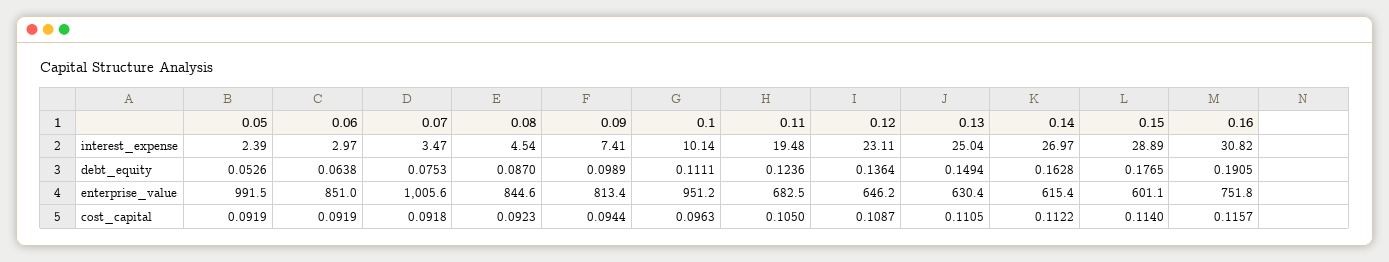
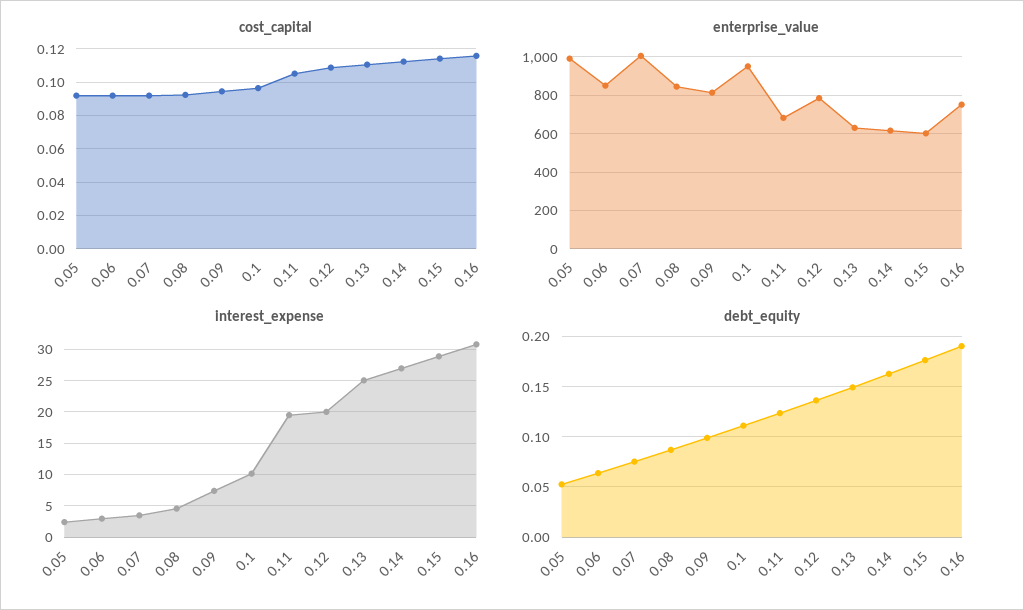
  {
    "interest_expense": {
      "0.05": 2.39,
      "0.06": 2.97,
      "0.07": 3.47,
      "0.08": 4.54,
      "0.09": 7.41,
      "0.1": 10.14,
      "0.11": 19.48,
-     "0.12": 23.11,
+     "0.12": 20,
      "0.13": 25.04,
      "0.14": 26.97,
      "0.15": 28.89,
      "0.16": 30.82
    },
    "debt_equity": {
      "0.05": 0.0526,
      "0.06": 0.0638,
      "0.07": 0.0753,
      "0.08": 0.087,
      "0.09": 0.0989,
      "0.1": 0.1111,
      "0.11": 0.1236,
      "0.12": 0.1364,
      "0.13": 0.1494,
      "0.14": 0.1628,
      "0.15": 0.1765,
      "0.16": 0.1905
    },
    "enterprise_value": {
      "0.05": 991.5,
      "0.06": 851,
      "0.07": 1005.6,
      "0.08": 844.6,
      "0.09": 813.4,
      "0.1": 951.2,
      "0.11": 682.5,
-     "0.12": 646.2,
+     "0.12": 800,
      "0.13": 630.4,
      "0.14": 615.4,
      "0.15": 601.1,
      "0.16": 751.8
    },
    "cost_capital": {
      "0.05": 0.0919,
      "0.06": 0.0919,
      "0.07": 0.0918,
      "0.08": 0.0923,
      "0.09": 0.0944,
      "0.1": 0.0963,
      "0.11": 0.105,
      "0.12": 0.1087,
      "0.13": 0.1105,
      "0.14": 0.1122,
      "0.15": 0.114,
      "0.16": 0.1157
    }
  }

